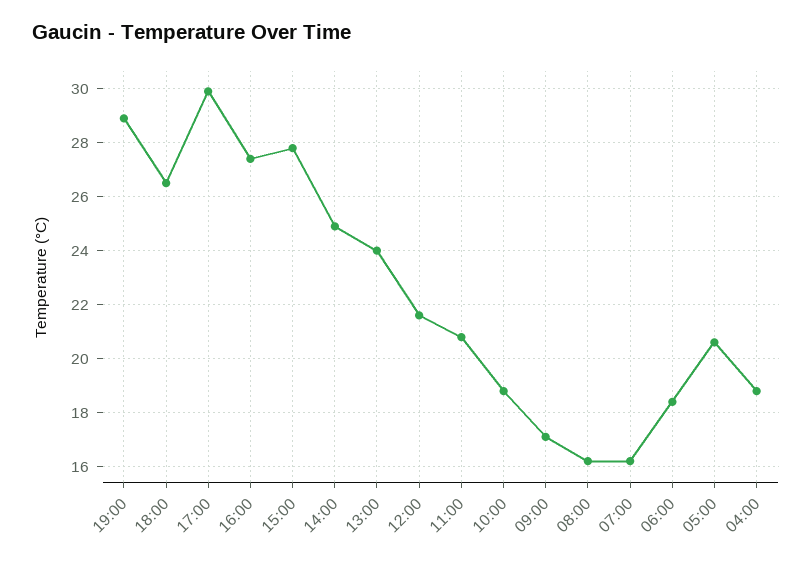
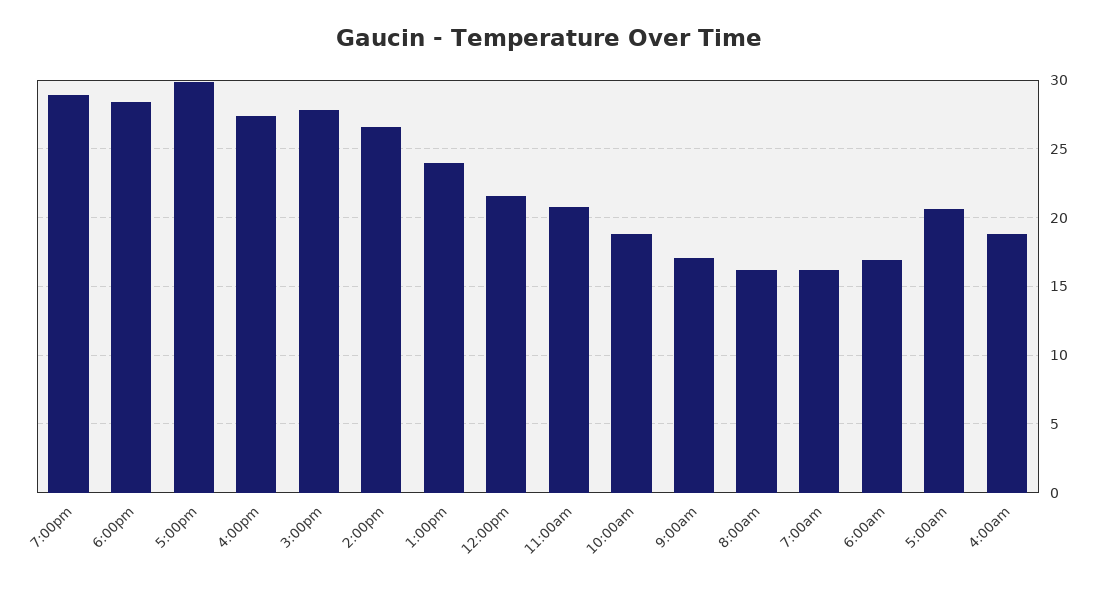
  {
    "19:00": 29,
-   "18:00": 26.5,
+   "18:00": 28.5,
    "17:00": 30,
    "16:00": 27.5,
    "15:00": 28,
-   "14:00": 25,
+   "14:00": 26.5,
    "13:00": 24,
    "12:00": 21.5,
    "11:00": 21,
    "10:00": 19,
    "09:00": 17,
    "08:00": 16,
    "07:00": 16,
-   "06:00": 18.5,
+   "06:00": 17,
    "05:00": 20.5,
    "04:00": 19
  }

